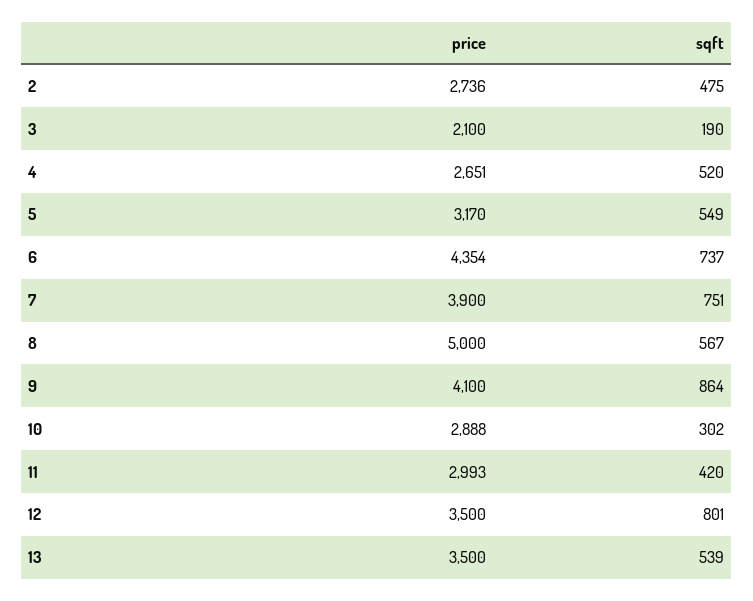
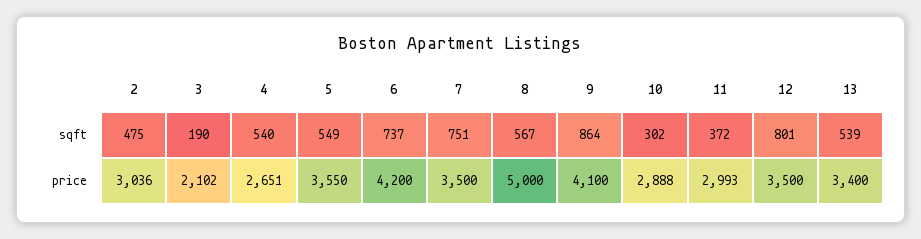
  {
    "price": {
-     "2": 2736,
+     "2": 3036,
-     "3": 2100,
+     "3": 2102,
      "4": 2651,
-     "5": 3170,
+     "5": 3550,
-     "6": 4354,
+     "6": 4200,
-     "7": 3900,
+     "7": 3500,
      "8": 5000,
      "9": 4100,
      "10": 2888,
      "11": 2993,
      "12": 3500,
-     "13": 3500
+     "13": 3400
    },
    "sqft": {
      "2": 475,
      "3": 190,
-     "4": 520,
+     "4": 540,
      "5": 549,
      "6": 737,
      "7": 751,
      "8": 567,
      "9": 864,
      "10": 302,
-     "11": 420,
+     "11": 372,
      "12": 801,
      "13": 539
    }
  }

